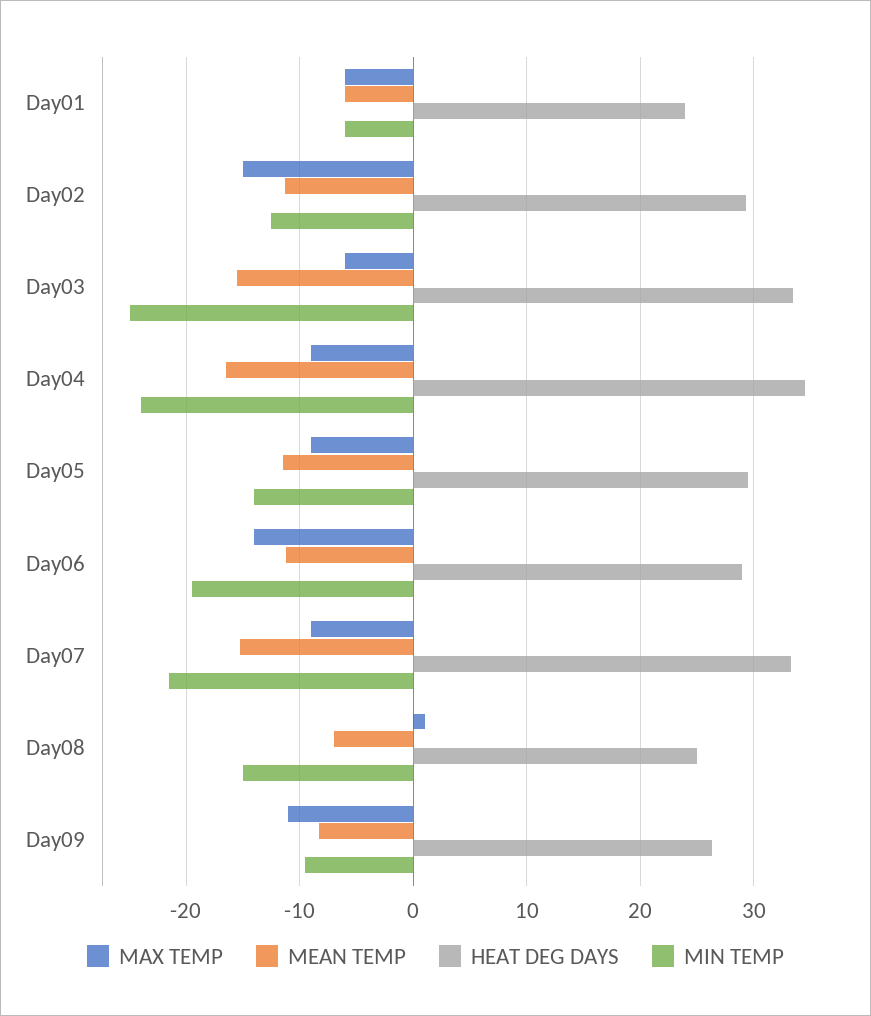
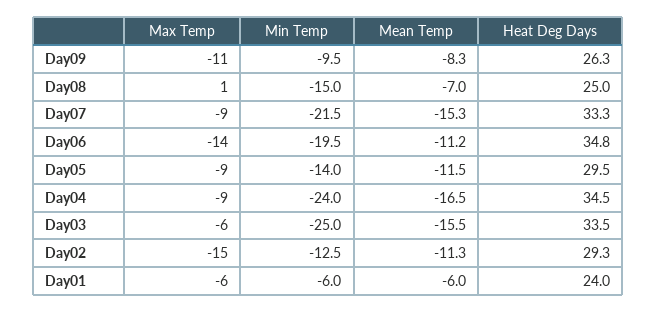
  {
    "MAX TEMP": {
      "Day01": -6,
      "Day02": -15,
      "Day03": -6,
      "Day04": -9,
      "Day05": -9,
      "Day06": -14,
      "Day07": -9,
      "Day08": 1,
      "Day09": -11
    },
    "MEAN TEMP": {
      "Day01": -6,
      "Day02": -11.3,
      "Day03": -15.5,
      "Day04": -16.5,
      "Day05": -11.5,
      "Day06": -11.2,
      "Day07": -15.3,
      "Day08": -7,
      "Day09": -8.3
    },
    "HEAT DEG DAYS": {
      "Day01": 24,
      "Day02": 29.3,
      "Day03": 33.5,
      "Day04": 34.5,
      "Day05": 29.5,
-     "Day06": 29,
+     "Day06": 34.8,
      "Day07": 33.3,
      "Day08": 25,
      "Day09": 26.3
    },
    "MIN TEMP": {
      "Day01": -6,
      "Day02": -12.5,
      "Day03": -25,
      "Day04": -24,
      "Day05": -14,
      "Day06": -19.5,
      "Day07": -21.5,
      "Day08": -15,
      "Day09": -9.5
    }
  }

